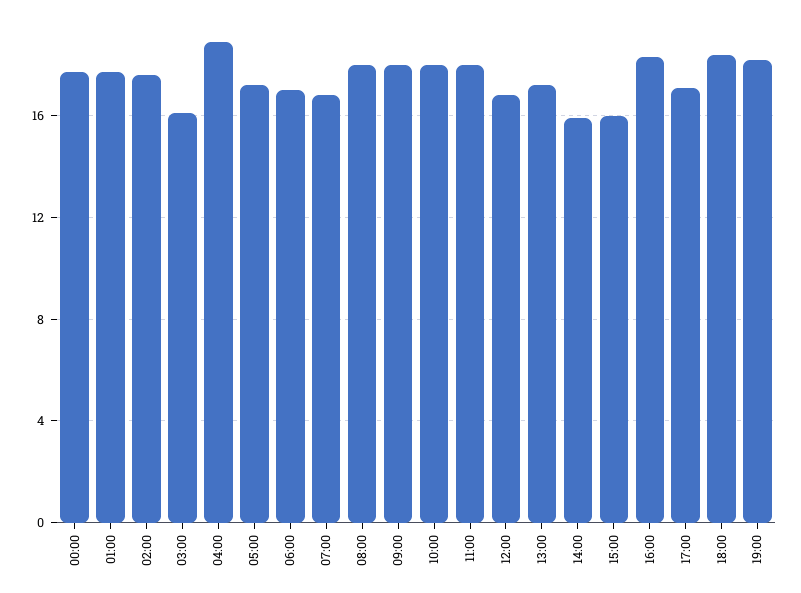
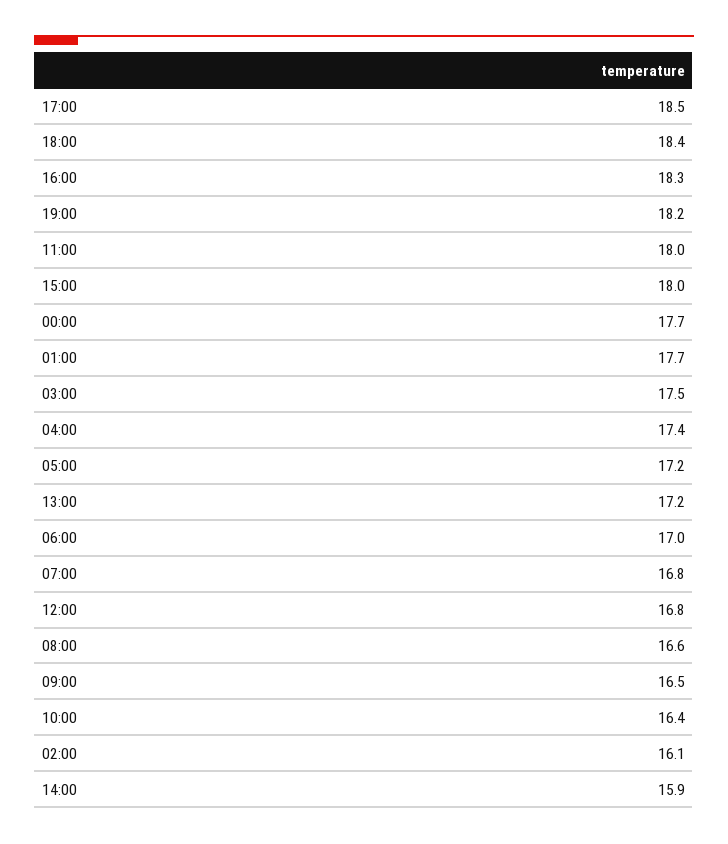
  {
    "00:00": 17.7,
    "01:00": 17.7,
-   "02:00": 17.5,
+   "02:00": 16.1,
-   "03:00": 16,
+   "03:00": 17.5,
-   "04:00": 19,
+   "04:00": 17.4,
    "05:00": 17.2,
    "06:00": 17,
    "07:00": 16.8,
-   "08:00": 18,
+   "08:00": 16.6,
-   "09:00": 18,
+   "09:00": 16.5,
-   "10:00": 18,
+   "10:00": 16.4,
    "11:00": 18,
    "12:00": 16.8,
    "13:00": 17.2,
    "14:00": 15.9,
-   "15:00": 16,
+   "15:00": 18,
    "16:00": 18.3,
-   "17:00": 17,
+   "17:00": 18.5,
    "18:00": 18.4,
    "19:00": 18.2
  }

